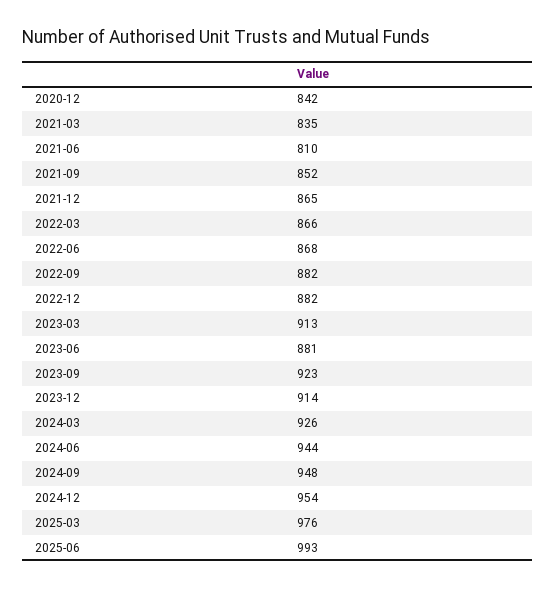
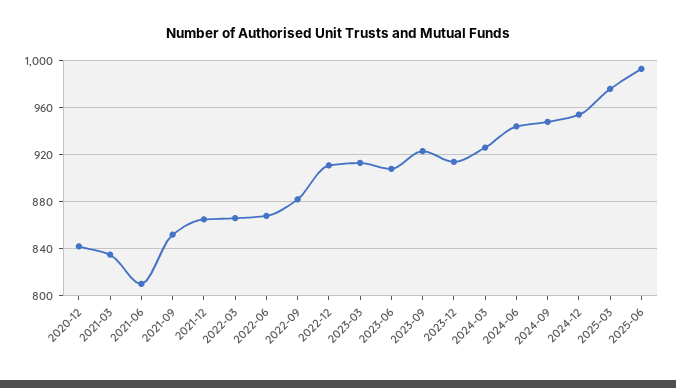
  {
    "2020-12": 842,
    "2021-03": 835,
    "2021-06": 810,
    "2021-09": 852,
    "2021-12": 865,
    "2022-03": 866,
    "2022-06": 868,
    "2022-09": 882,
-   "2022-12": 882,
+   "2022-12": 910,
    "2023-03": 913,
-   "2023-06": 881,
+   "2023-06": 910,
    "2023-09": 923,
    "2023-12": 914,
    "2024-03": 926,
    "2024-06": 944,
    "2024-09": 948,
    "2024-12": 954,
    "2025-03": 976,
    "2025-06": 993
  }

